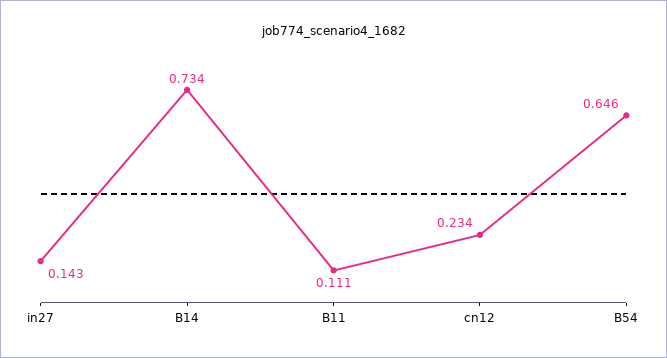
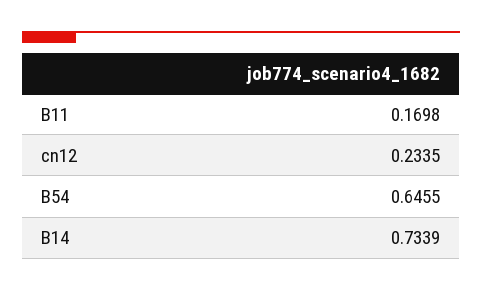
  {
-   "in27": 0.143,
    "B14": 0.7339,
-   "B11": 0.111,
+   "B11": 0.1698,
    "cn12": 0.2335,
    "B54": 0.6455
  }

